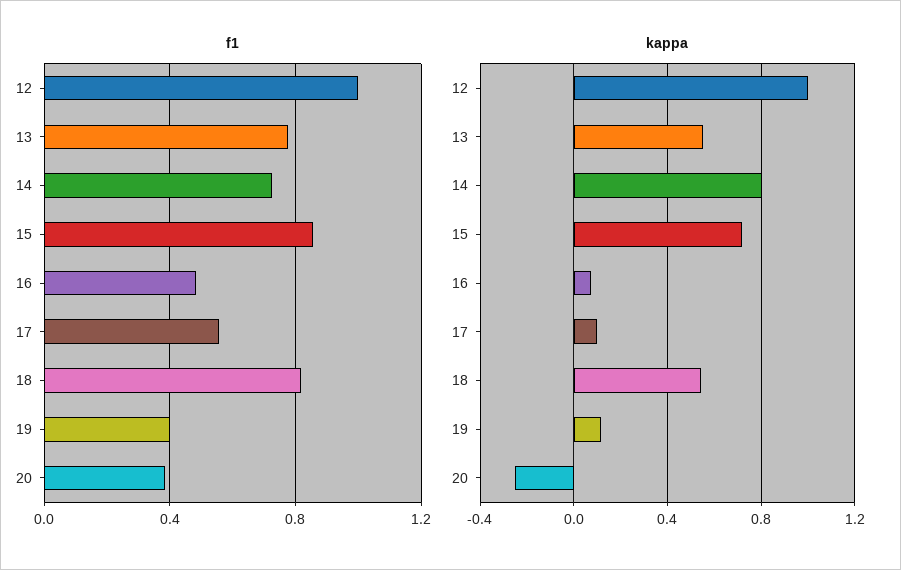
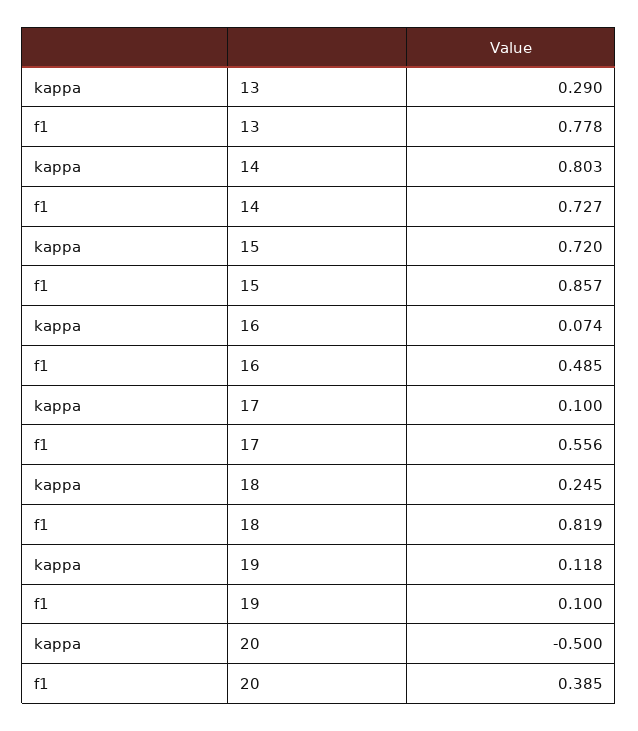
  {
    "f1": {
-     "12": 1,
      "13": 0.778,
      "14": 0.727,
      "15": 0.857,
      "16": 0.485,
      "17": 0.556,
      "18": 0.819,
-     "19": 0.4,
+     "19": 0.1,
      "20": 0.385
    },
    "kappa": {
-     "12": 1,
-     "13": 0.55,
+     "13": 0.29,
      "14": 0.803,
      "15": 0.72,
      "16": 0.074,
      "17": 0.1,
-     "18": 0.55,
+     "18": 0.245,
      "19": 0.118,
-     "20": -0.25
+     "20": -0.5
    }
  }

